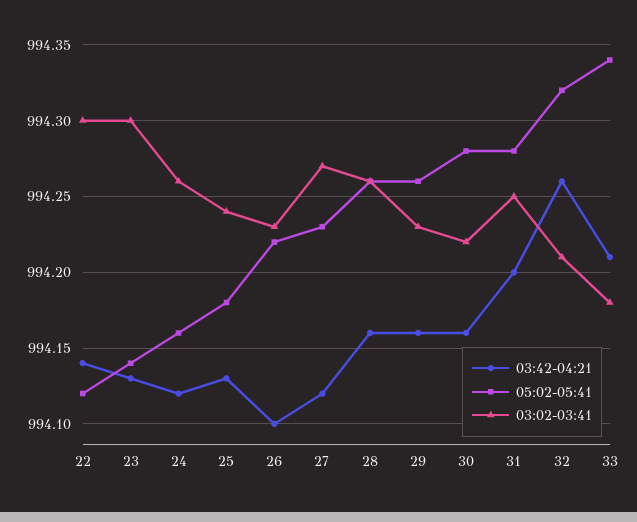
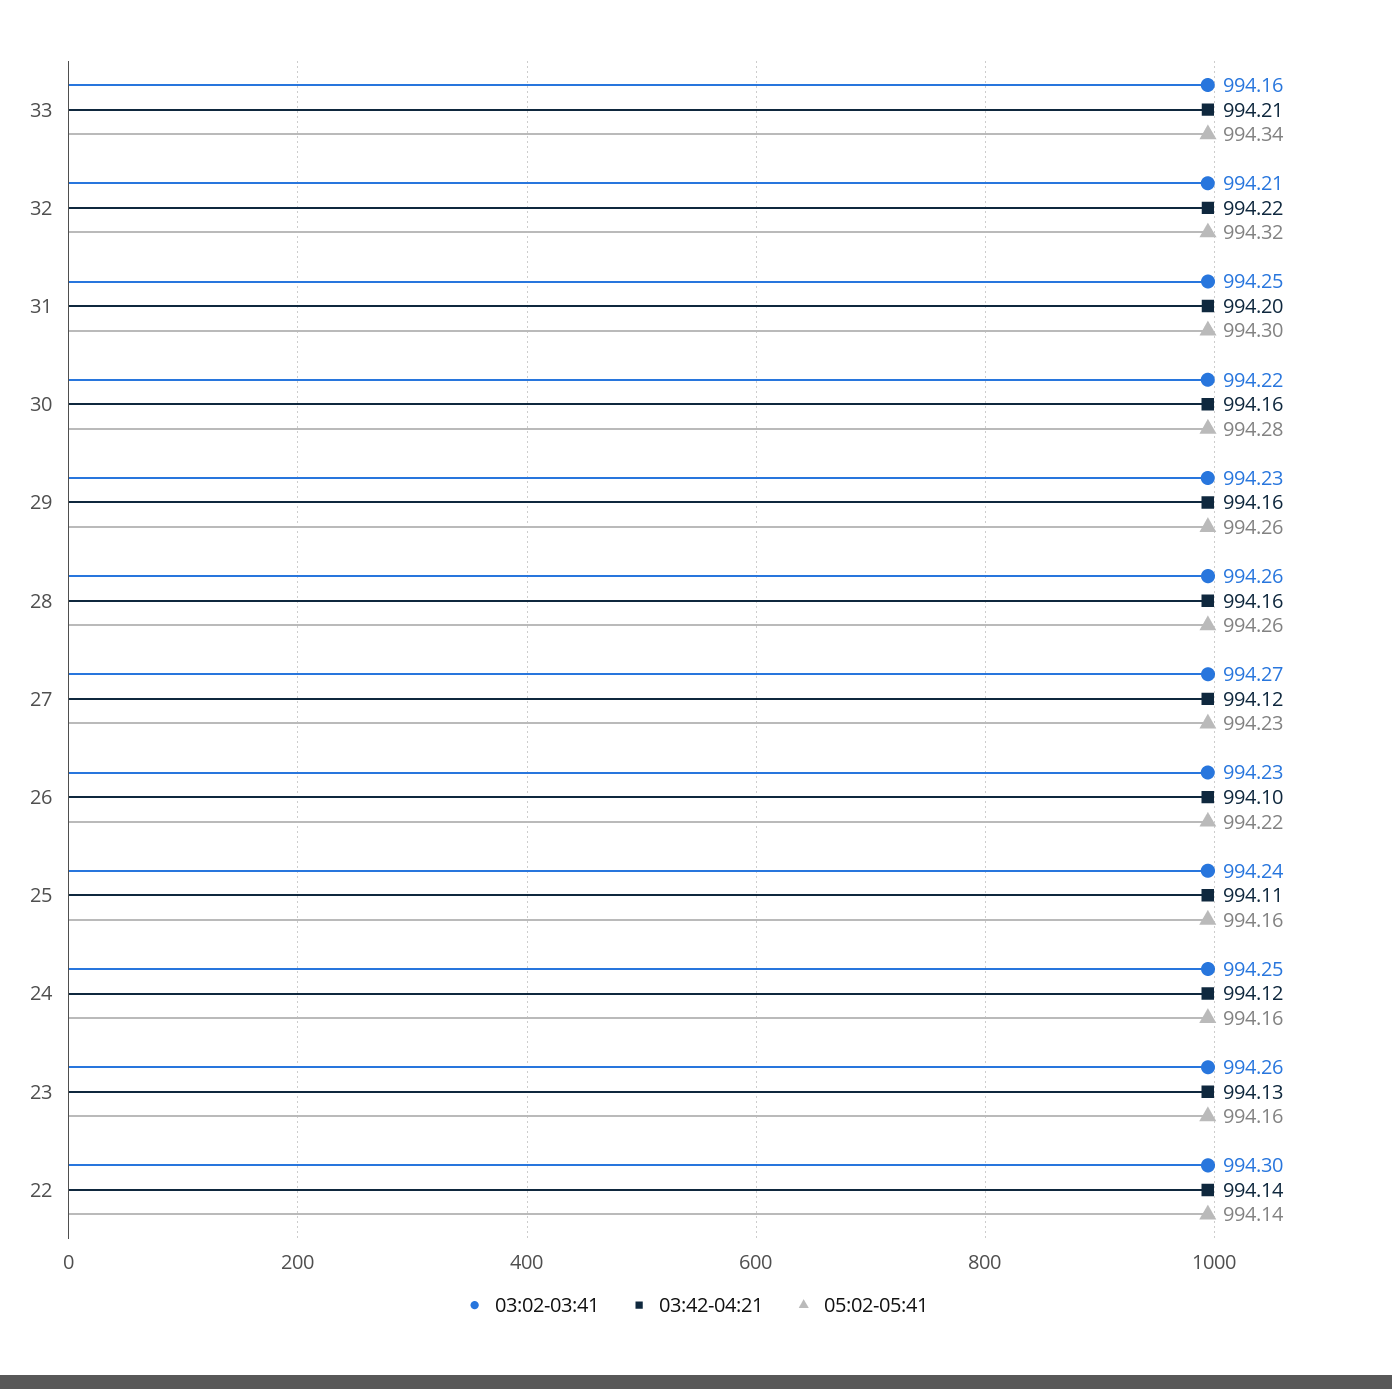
  {
    "03:42-04:21": {
      "22": 994.14,
      "23": 994.13,
      "24": 994.12,
-     "25": 994.13,
+     "25": 994.11,
      "26": 994.1,
      "27": 994.12,
      "28": 994.16,
      "29": 994.16,
      "30": 994.16,
      "31": 994.2,
-     "32": 994.26,
+     "32": 994.22,
      "33": 994.21
    },
    "05:02-05:41": {
-     "22": 994.12,
+     "22": 994.14,
-     "23": 994.14,
+     "23": 994.16,
      "24": 994.16,
-     "25": 994.18,
+     "25": 994.16,
      "26": 994.22,
      "27": 994.23,
      "28": 994.26,
      "29": 994.26,
      "30": 994.28,
-     "31": 994.28,
+     "31": 994.3,
      "32": 994.32,
      "33": 994.34
    },
    "03:02-03:41": {
      "22": 994.3,
-     "23": 994.3,
+     "23": 994.26,
-     "24": 994.26,
+     "24": 994.25,
      "25": 994.24,
      "26": 994.23,
      "27": 994.27,
      "28": 994.26,
      "29": 994.23,
      "30": 994.22,
      "31": 994.25,
      "32": 994.21,
-     "33": 994.18
+     "33": 994.16
    }
  }

